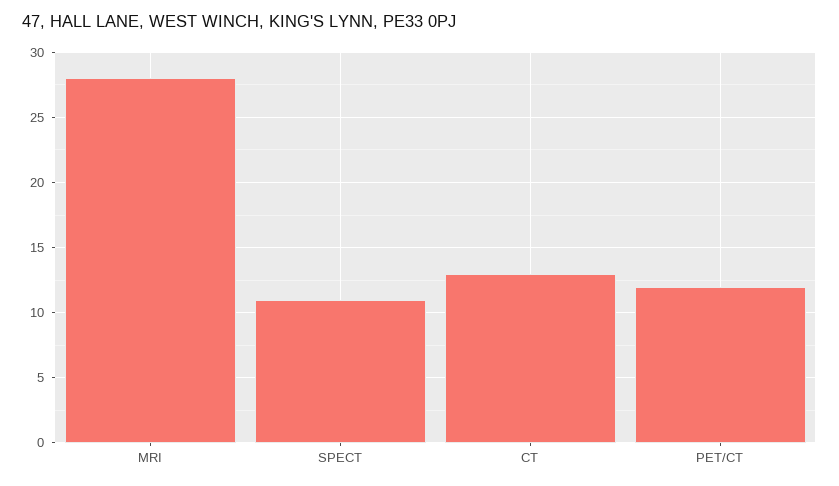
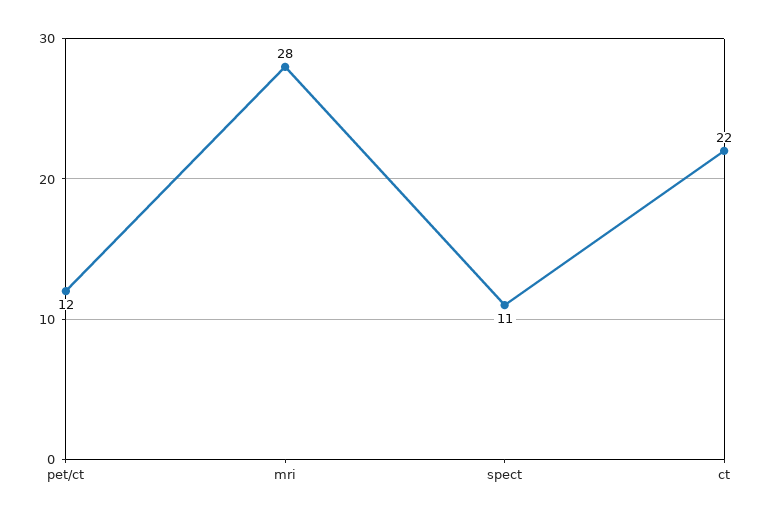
  {
    "MRI": 28,
    "SPECT": 11,
-   "CT": 13,
+   "CT": 22,
    "PET/CT": 12
  }

